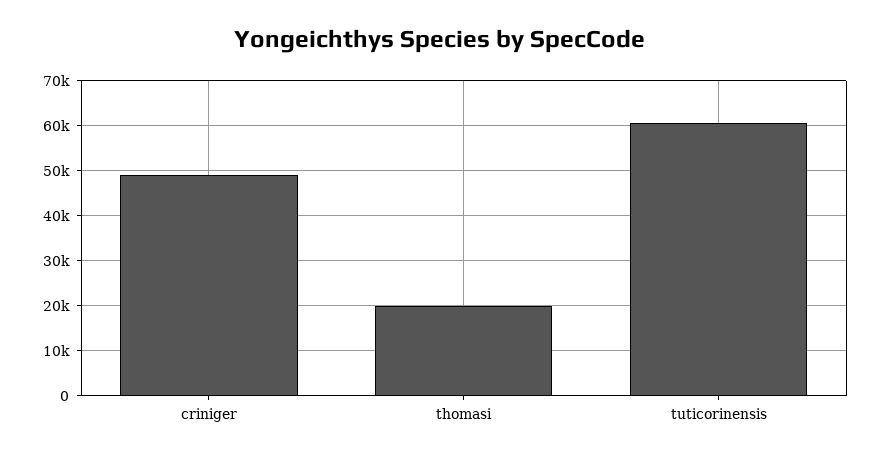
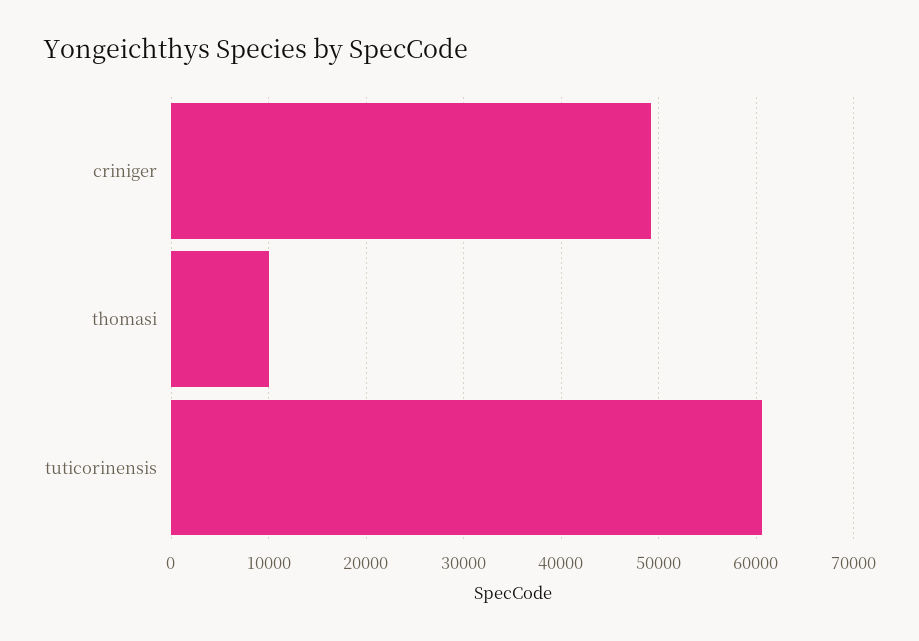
  {
    "criniger": 49000,
-   "thomasi": 20000,
+   "thomasi": 10000,
    "tuticorinensis": 61000
  }

